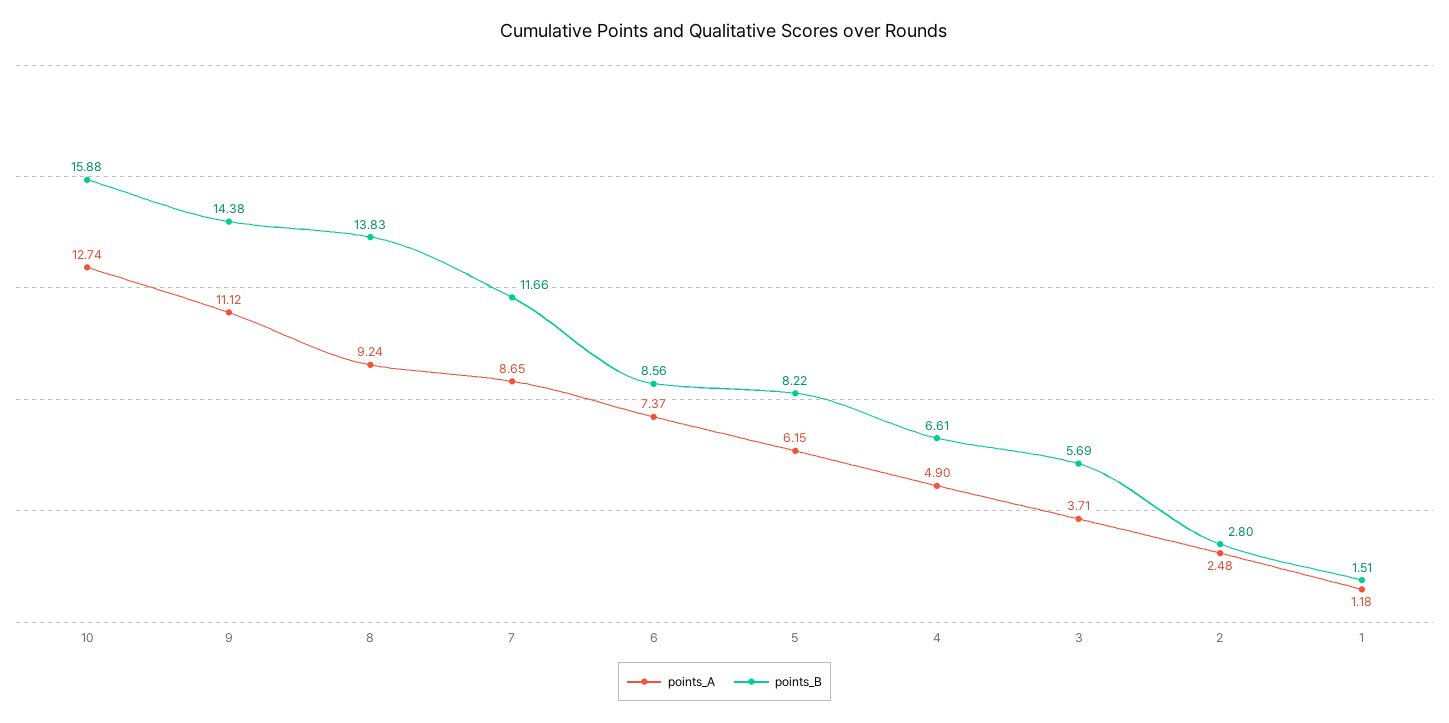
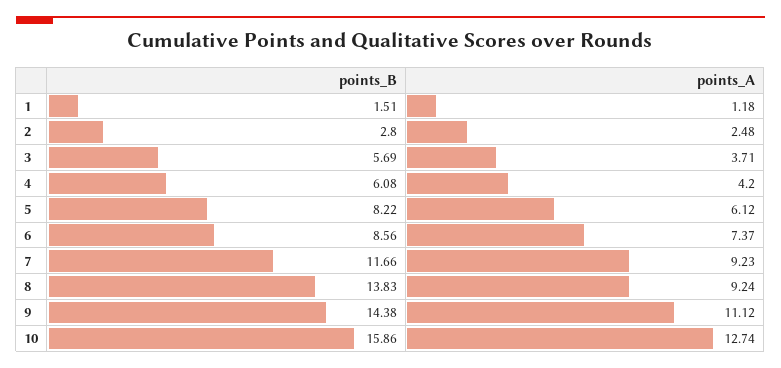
  {
    "points_A": {
      "10": 12.74,
      "9": 11.12,
      "8": 9.24,
-     "7": 8.65,
+     "7": 9.23,
      "6": 7.37,
-     "5": 6.15,
+     "5": 6.12,
-     "4": 4.9,
+     "4": 4.2,
      "3": 3.71,
      "2": 2.48,
      "1": 1.18
    },
    "points_B": {
-     "10": 15.88,
+     "10": 15.86,
      "9": 14.38,
      "8": 13.83,
      "7": 11.66,
      "6": 8.56,
      "5": 8.22,
-     "4": 6.61,
+     "4": 6.08,
      "3": 5.69,
      "2": 2.8,
      "1": 1.51
    }
  }

